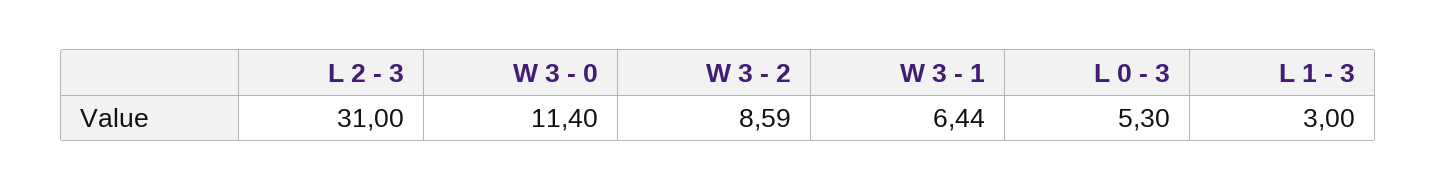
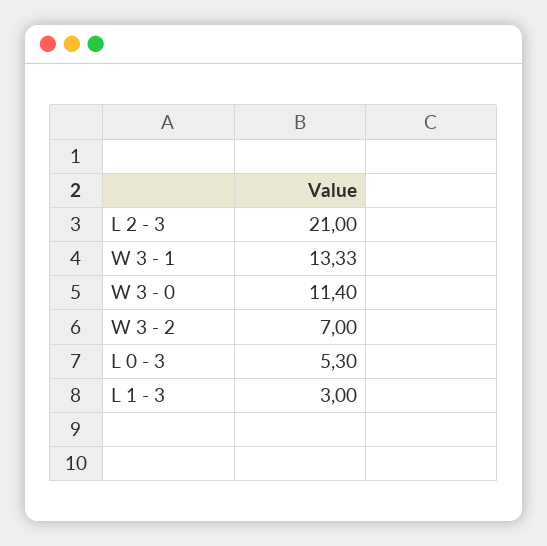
  {
-   "L 2 - 3": 31,
+   "L 2 - 3": 21,
    "W 3 - 0": 11.4,
-   "W 3 - 2": 8.59,
+   "W 3 - 2": 7,
-   "W 3 - 1": 6.44,
+   "W 3 - 1": 13.33,
    "L 0 - 3": 5.3,
    "L 1 - 3": 3
  }

